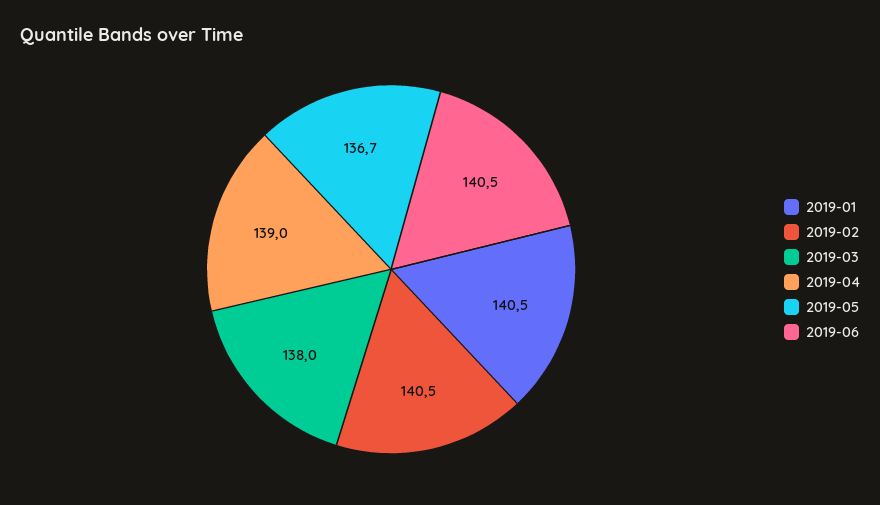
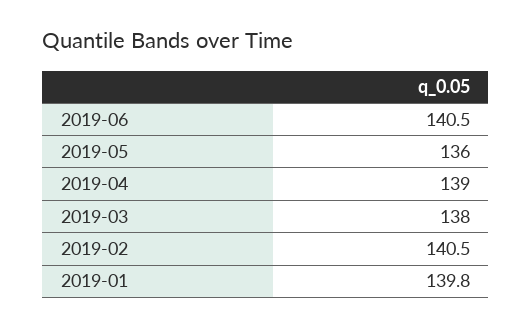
  {
-   "2019-01": 140.5,
+   "2019-01": 139.8,
    "2019-02": 140.5,
    "2019-03": 138,
    "2019-04": 139,
-   "2019-05": 136.7,
+   "2019-05": 136,
    "2019-06": 140.5
  }

